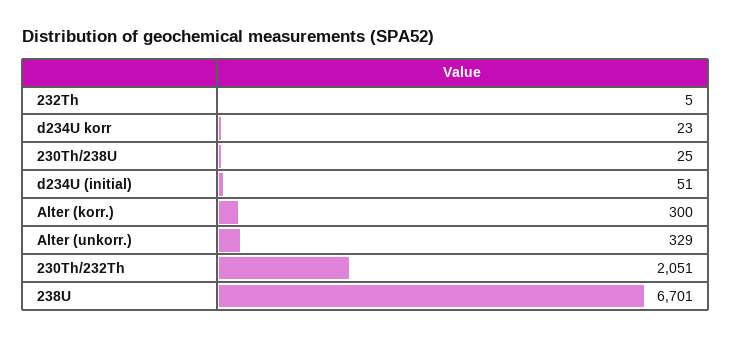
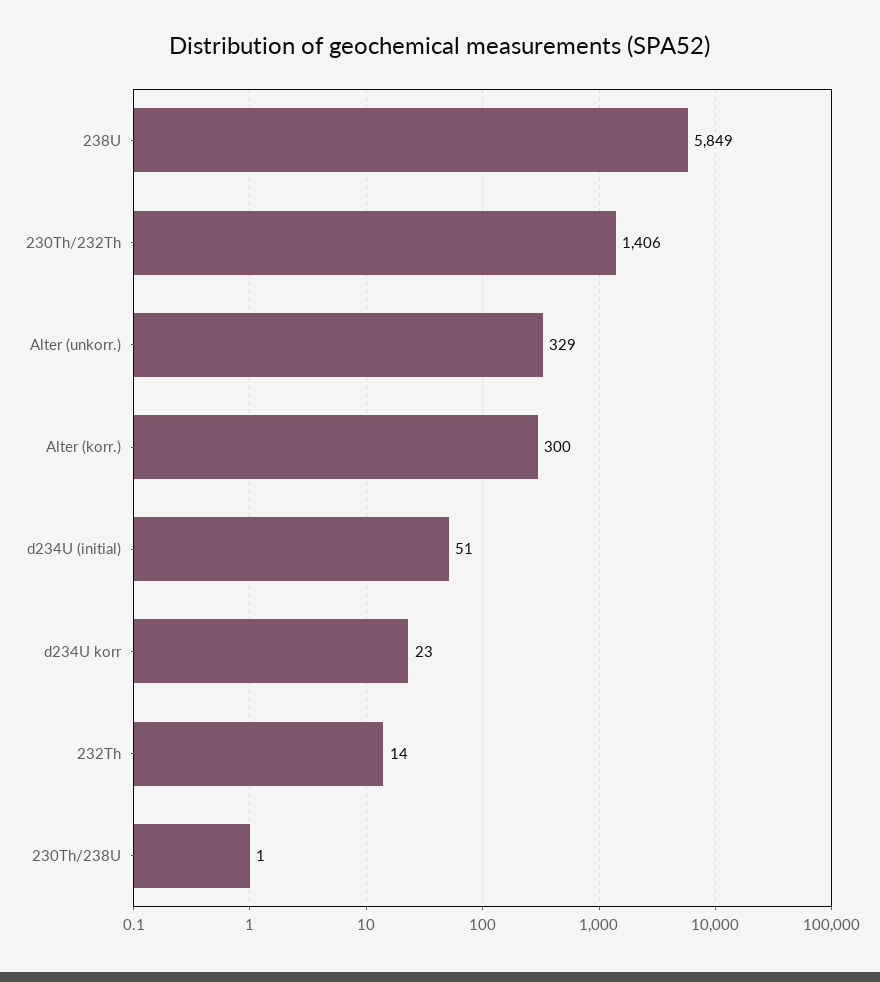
  {
-   "232Th": 5,
+   "232Th": 14,
    "d234U korr": 23,
-   "230Th/238U": 25,
+   "230Th/238U": 1,
    "d234U (initial)": 51,
    "Alter (korr.)": 300,
    "Alter (unkorr.)": 329,
-   "230Th/232Th": 2051,
+   "230Th/232Th": 1406,
-   "238U": 6701
+   "238U": 5849
  }

